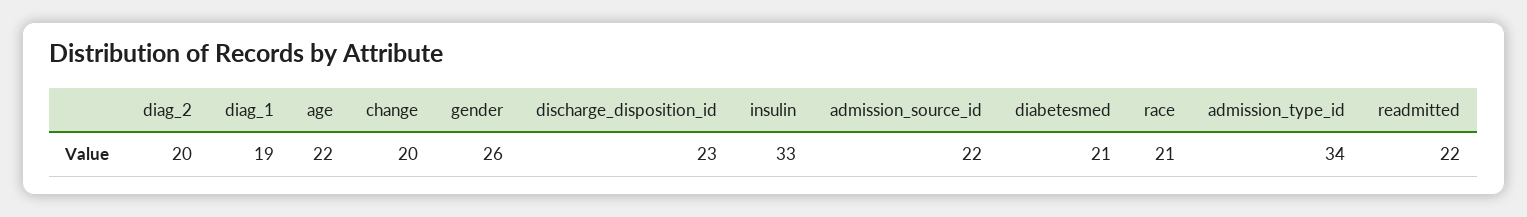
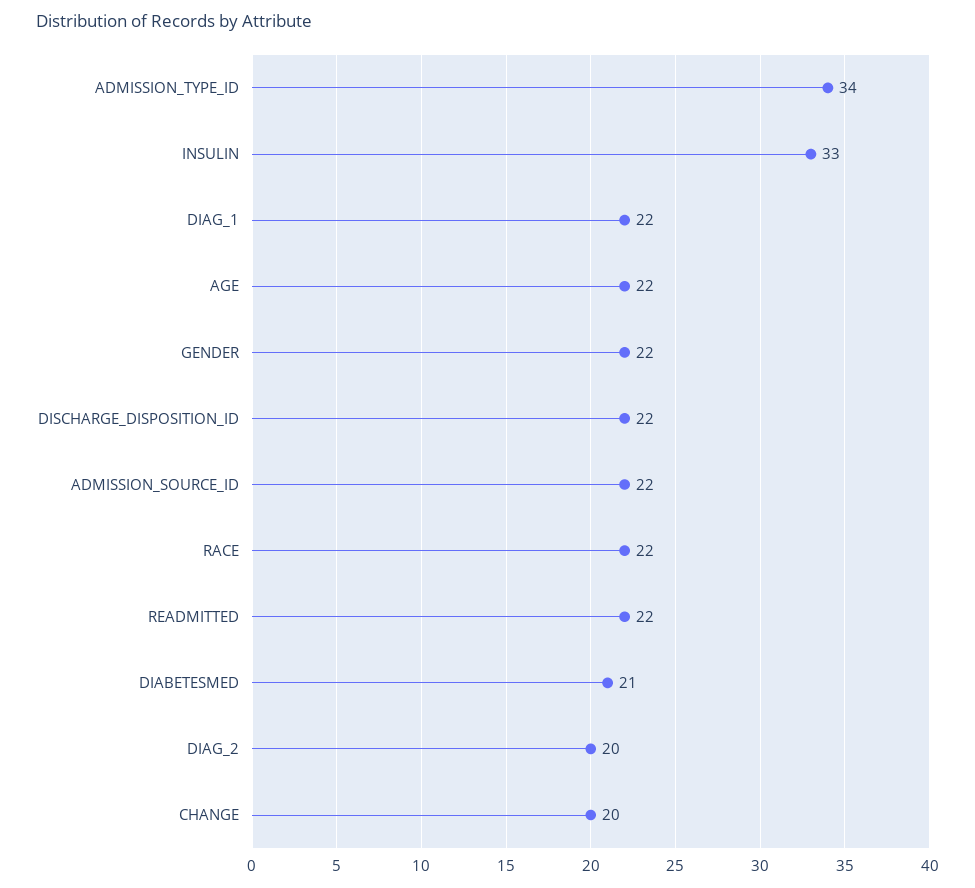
  {
    "diag_2": 20,
-   "diag_1": 19,
+   "diag_1": 22,
    "age": 22,
    "change": 20,
-   "gender": 26,
+   "gender": 22,
-   "discharge_disposition_id": 23,
+   "discharge_disposition_id": 22,
    "insulin": 33,
    "admission_source_id": 22,
    "diabetesmed": 21,
-   "race": 21,
+   "race": 22,
    "admission_type_id": 34,
    "readmitted": 22
  }

